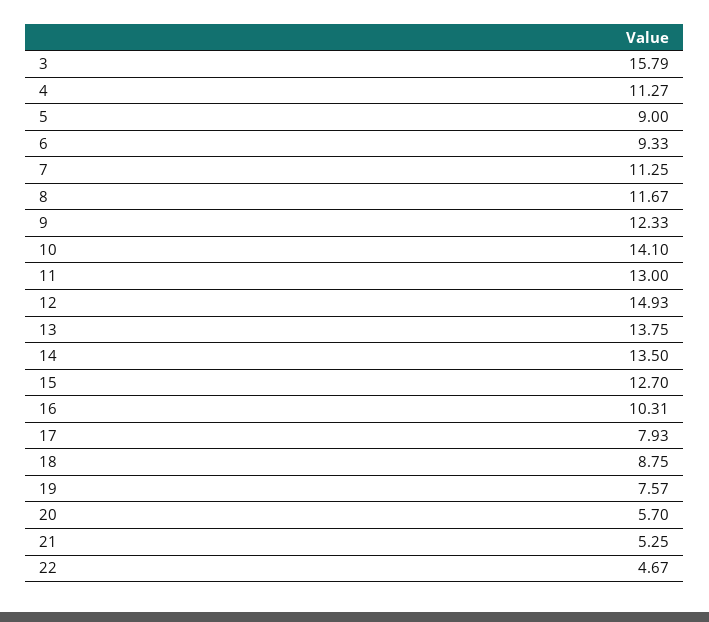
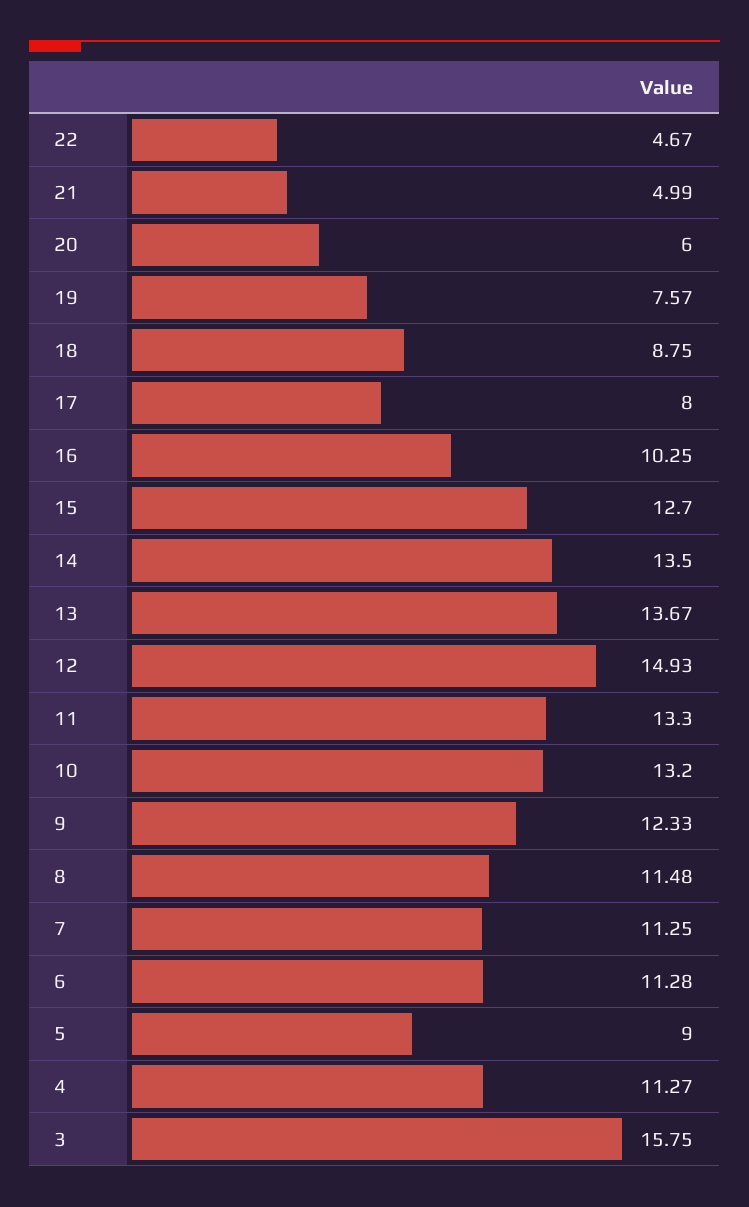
  {
-   "3": 15.79,
+   "3": 15.75,
    "4": 11.27,
    "5": 9,
-   "6": 9.33,
+   "6": 11.28,
    "7": 11.25,
-   "8": 11.67,
+   "8": 11.48,
    "9": 12.33,
-   "10": 14.1,
+   "10": 13.2,
-   "11": 13,
+   "11": 13.3,
    "12": 14.93,
-   "13": 13.75,
+   "13": 13.67,
    "14": 13.5,
    "15": 12.7,
-   "16": 10.31,
+   "16": 10.25,
-   "17": 7.93,
+   "17": 8,
    "18": 8.75,
    "19": 7.57,
-   "20": 5.7,
+   "20": 6,
-   "21": 5.25,
+   "21": 4.99,
    "22": 4.67
  }

